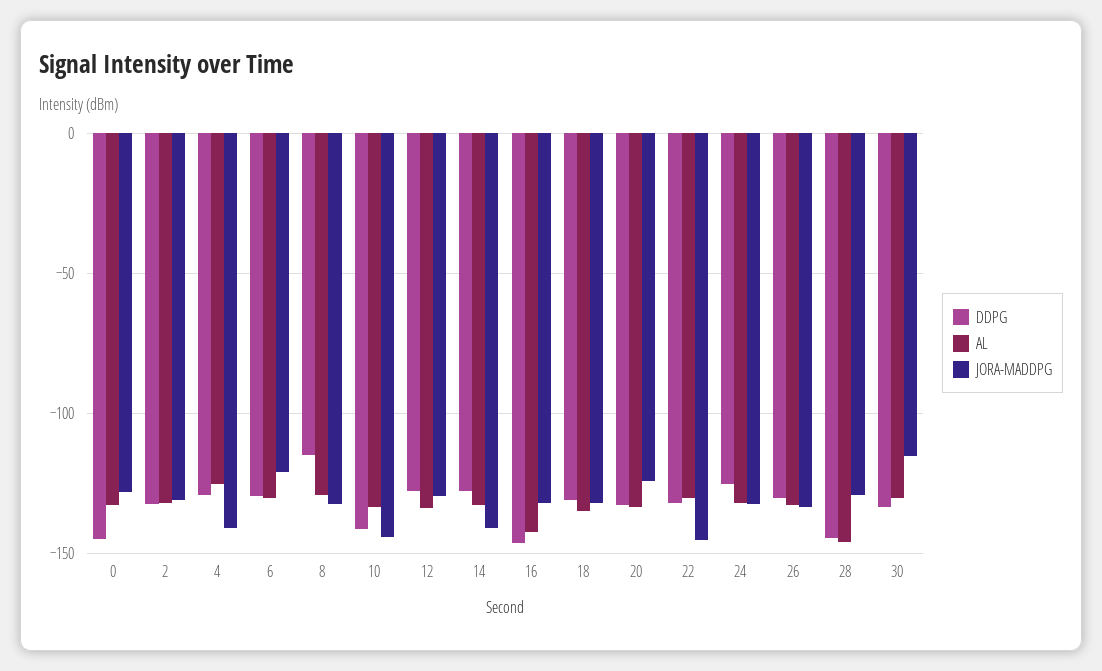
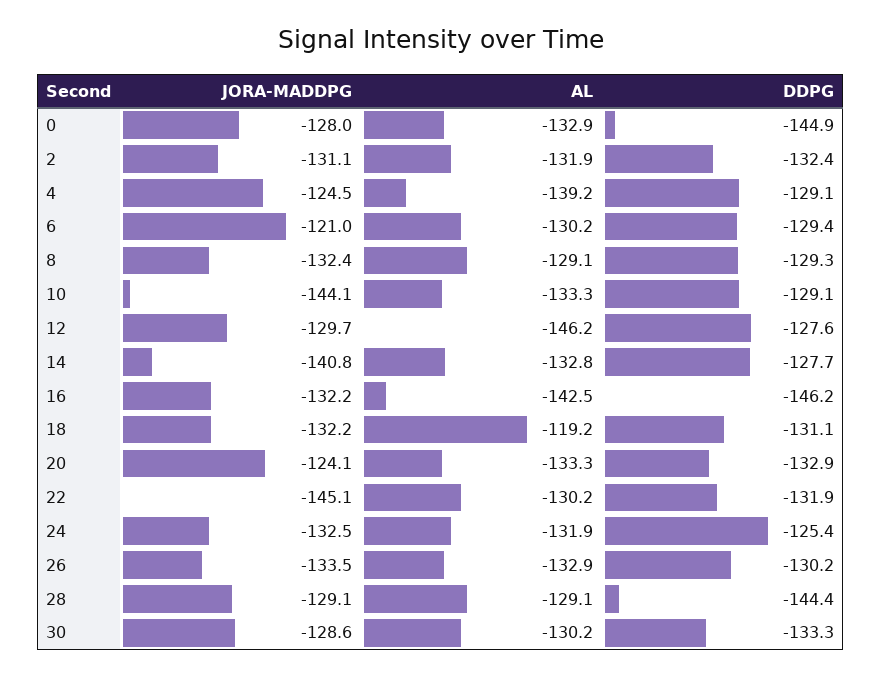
  {
    "DDPG": {
      "0": -144.9,
      "2": -132.4,
      "4": -129.1,
      "6": -129.4,
-     "8": -115,
+     "8": -129.3,
-     "10": -140,
+     "10": -129.1,
      "12": -127.6,
      "14": -127.7,
      "16": -146.2,
      "18": -131.1,
      "20": -132.9,
      "22": -131.9,
      "24": -125.4,
      "26": -130.2,
      "28": -144.4,
      "30": -133.3
    },
    "AL": {
      "0": -132.9,
      "2": -131.9,
-     "4": -125,
+     "4": -139.2,
      "6": -130.2,
      "8": -129.1,
      "10": -133.3,
-     "12": -135,
+     "12": -146.2,
      "14": -132.8,
      "16": -142.5,
-     "18": -135,
+     "18": -119.2,
      "20": -133.3,
      "22": -130.2,
      "24": -131.9,
      "26": -132.9,
-     "28": -145,
+     "28": -129.1,
      "30": -130.2
    },
    "JORA-MADDPG": {
      "0": -128,
      "2": -131.1,
-     "4": -140,
+     "4": -124.5,
      "6": -121,
      "8": -132.4,
      "10": -144.1,
      "12": -129.7,
      "14": -140.8,
      "16": -132.2,
      "18": -132.2,
      "20": -124.1,
      "22": -145.1,
      "24": -132.5,
      "26": -133.5,
      "28": -129.1,
-     "30": -115
+     "30": -128.6
    }
  }

